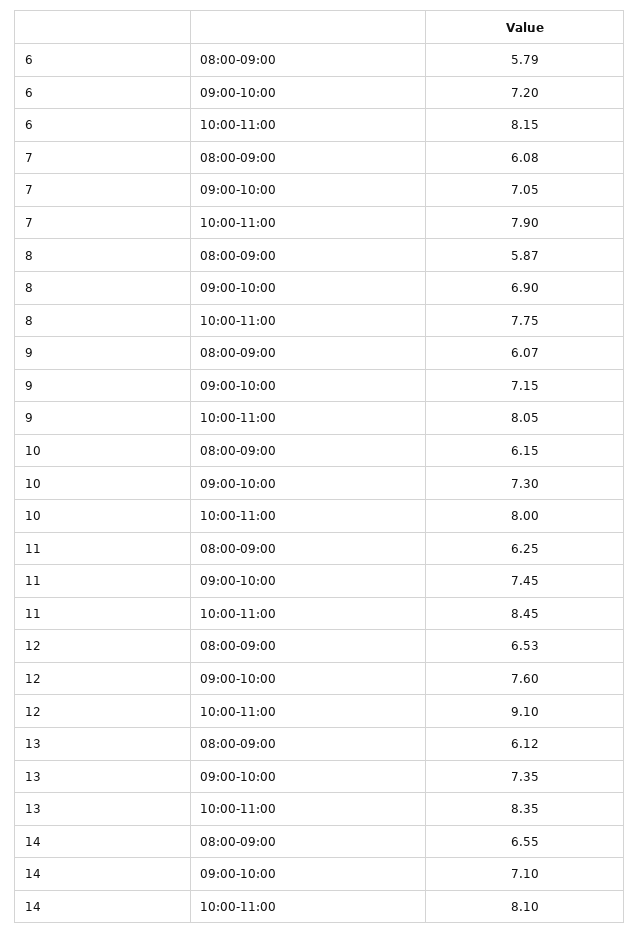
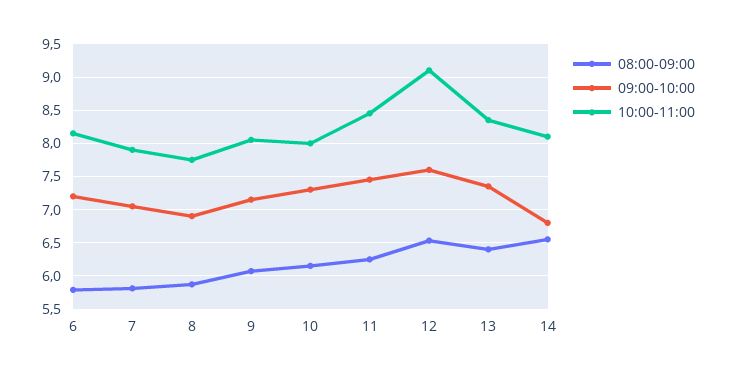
  {
    "08:00-09:00": {
      "6": 5.79,
-     "7": 6.08,
+     "7": 5.8,
      "8": 5.87,
      "9": 6.07,
      "10": 6.15,
      "11": 6.25,
      "12": 6.53,
-     "13": 6.12,
+     "13": 6.4,
      "14": 6.55
    },
    "09:00-10:00": {
      "6": 7.2,
      "7": 7.05,
      "8": 6.9,
      "9": 7.15,
      "10": 7.3,
      "11": 7.45,
      "12": 7.6,
      "13": 7.35,
-     "14": 7.1
+     "14": 6.8
    },
    "10:00-11:00": {
      "6": 8.15,
      "7": 7.9,
      "8": 7.75,
      "9": 8.05,
      "10": 8,
      "11": 8.45,
      "12": 9.1,
      "13": 8.35,
      "14": 8.1
    }
  }

